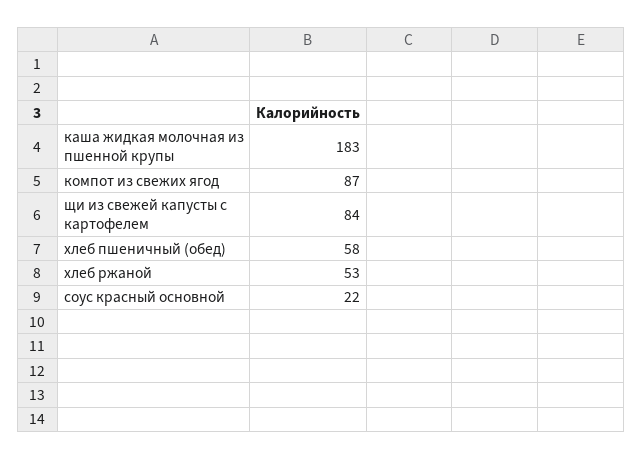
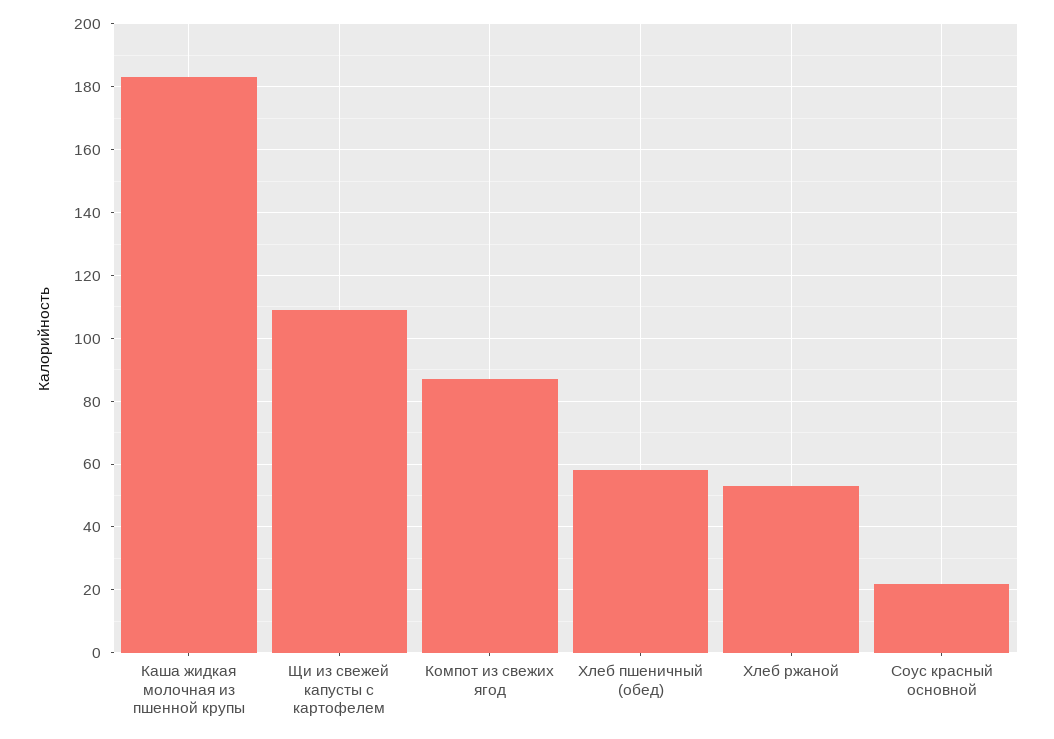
  {
    "каша жидкая молочная из пшенной крупы": 183,
    "компот из свежих ягод": 87,
-   "щи из свежей капусты с картофелем": 84,
+   "щи из свежей капусты с картофелем": 110,
    "хлеб пшеничный (обед)": 58,
    "хлеб ржаной": 53,
    "соус красный основной": 22
  }

